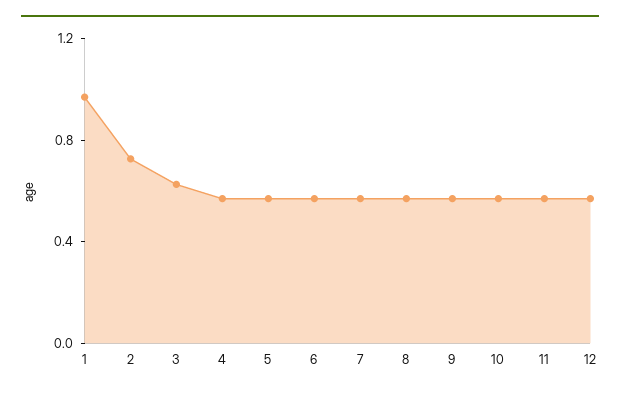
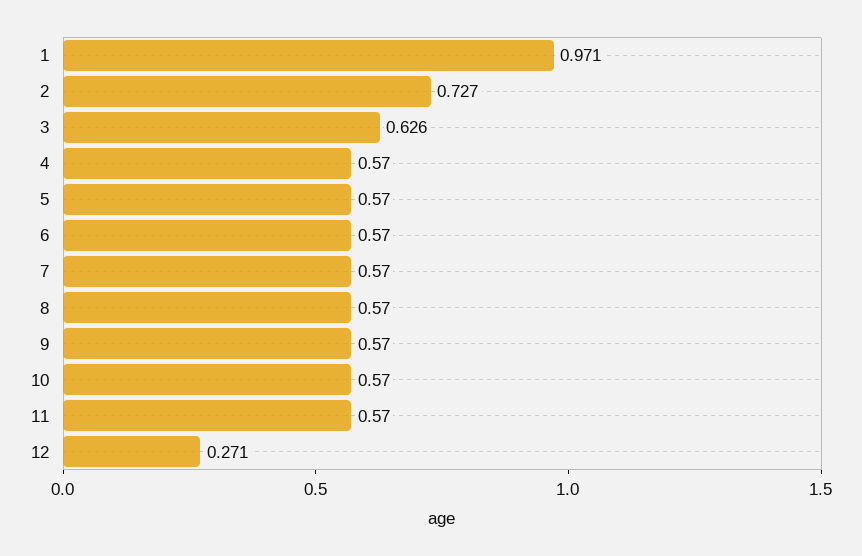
  {
    "1": 0.971,
    "2": 0.727,
    "3": 0.626,
    "4": 0.57,
    "5": 0.57,
    "6": 0.57,
    "7": 0.57,
    "8": 0.57,
    "9": 0.57,
    "10": 0.57,
    "11": 0.57,
-   "12": 0.6
+   "12": 0.271
  }

